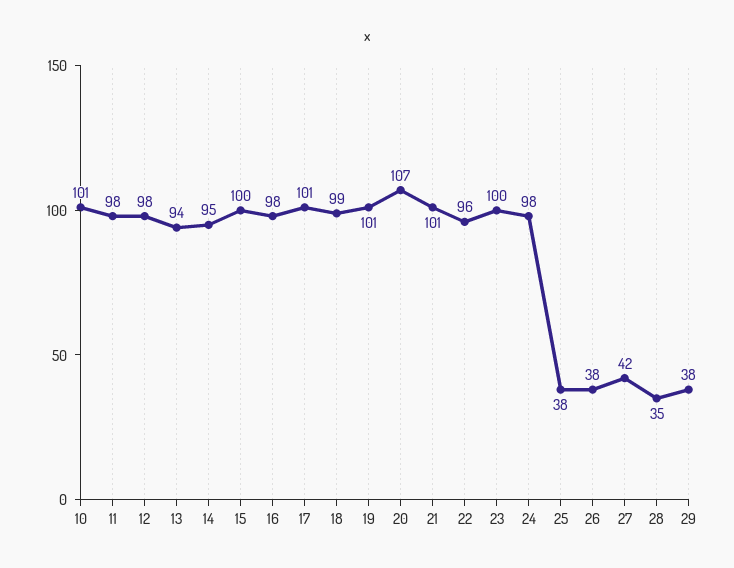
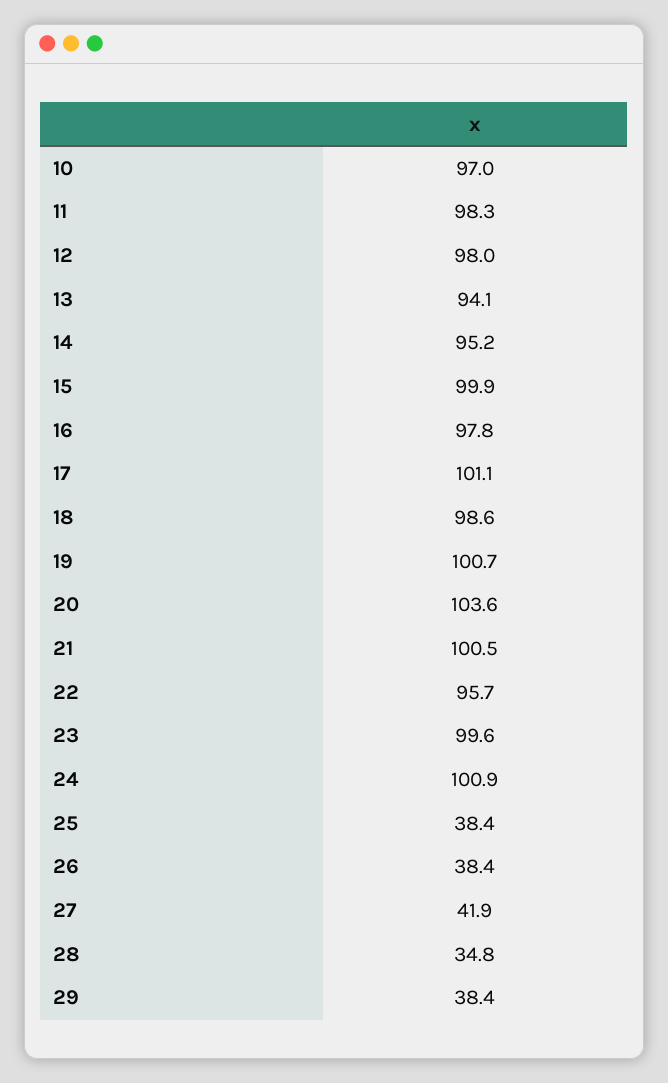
  {
-   "10": 101,
+   "10": 97,
    "11": 98.3,
    "12": 98,
    "13": 94.1,
    "14": 95.2,
    "15": 99.9,
    "16": 97.8,
    "17": 101.1,
    "18": 98.6,
    "19": 100.7,
-   "20": 107,
+   "20": 103.6,
    "21": 100.5,
    "22": 95.7,
    "23": 99.6,
-   "24": 98,
+   "24": 100.9,
    "25": 38.4,
    "26": 38.4,
    "27": 41.9,
    "28": 34.8,
    "29": 38.4
  }

